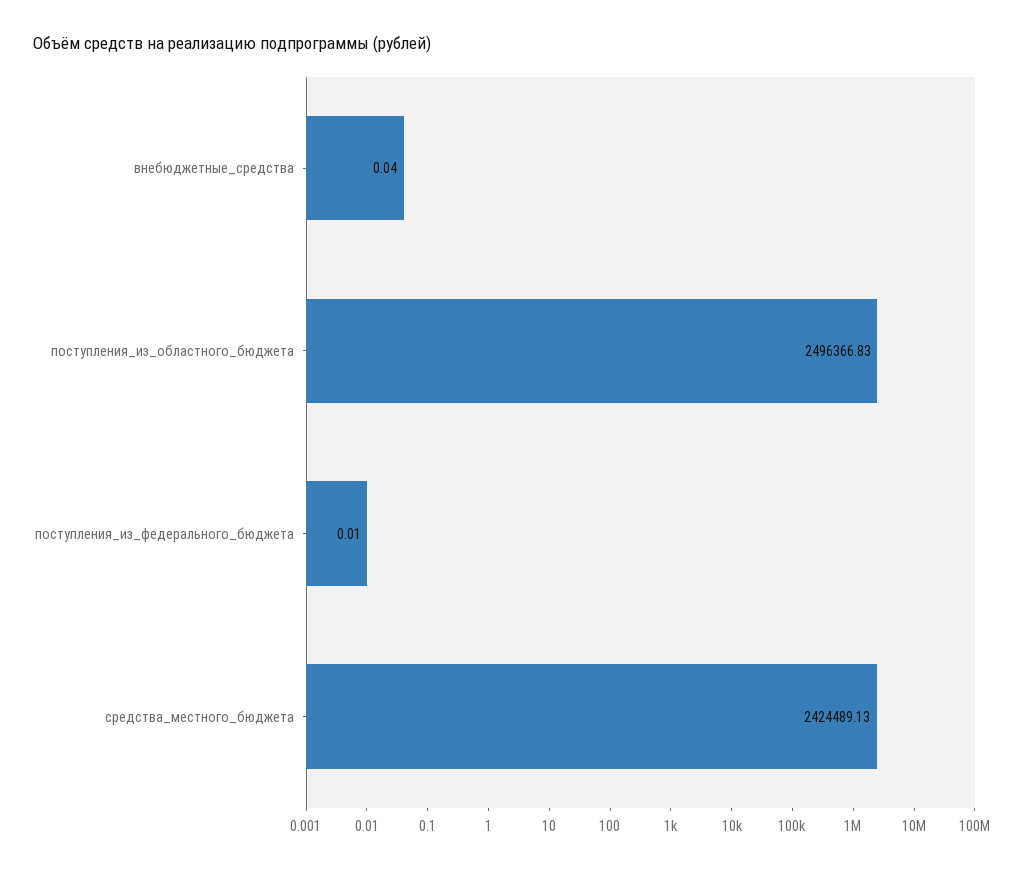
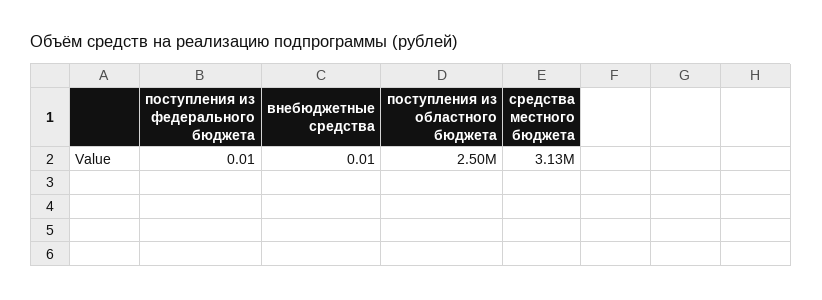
  {
-   "внебюджетные_средства": 0.04,
+   "внебюджетные_средства": 0.01,
    "поступления_из_областного_бюджета": 2496366.83,
    "поступления_из_федерального_бюджета": 0.01,
-   "средства_местного_бюджета": 2424489.13
+   "средства_местного_бюджета": 3130000
  }

